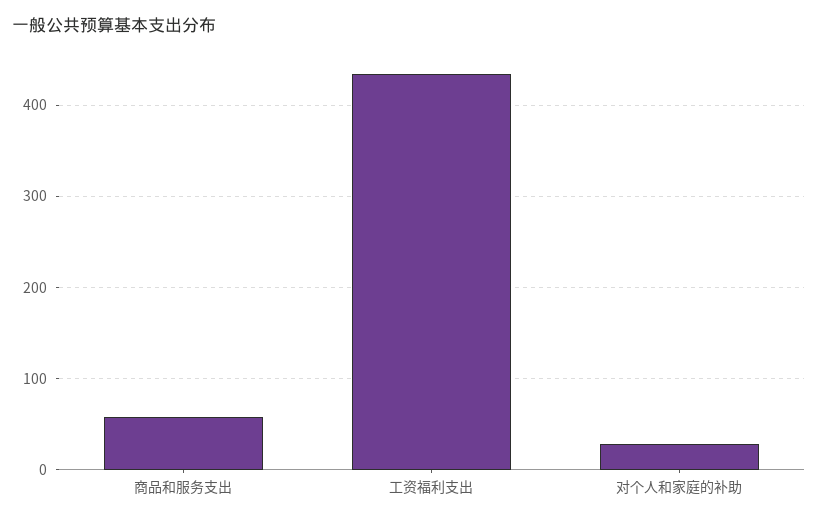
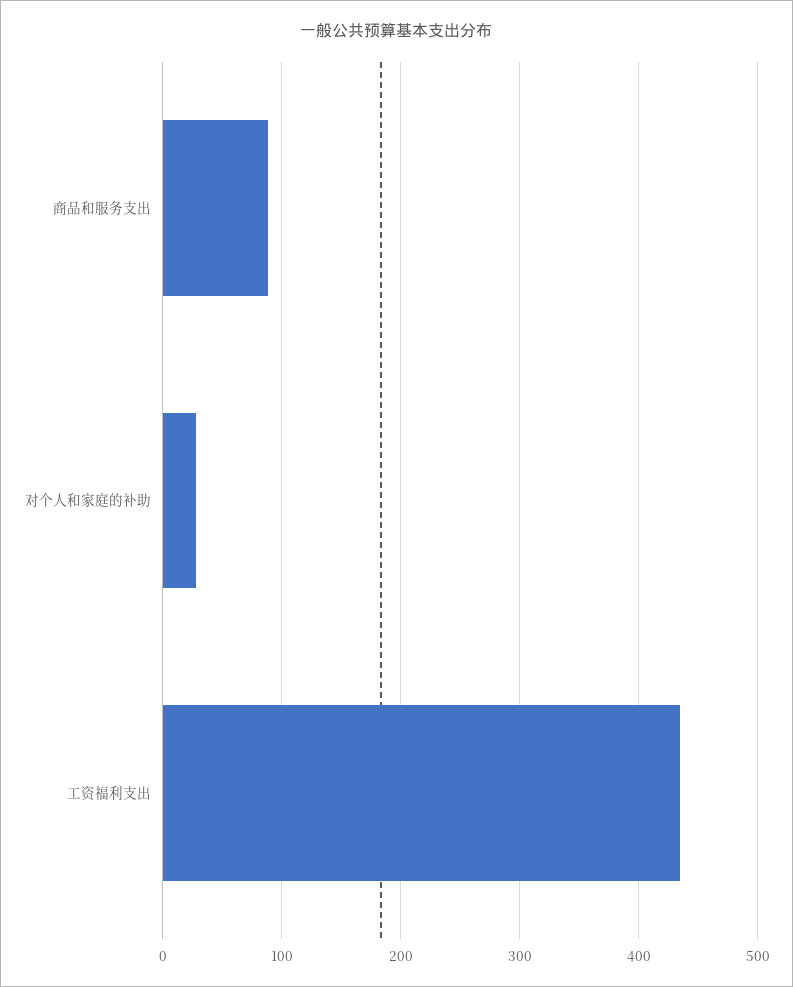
  {
-   "商品和服务支出": 60,
+   "商品和服务支出": 90,
    "工资福利支出": 430,
    "对个人和家庭的补助": 30
  }

